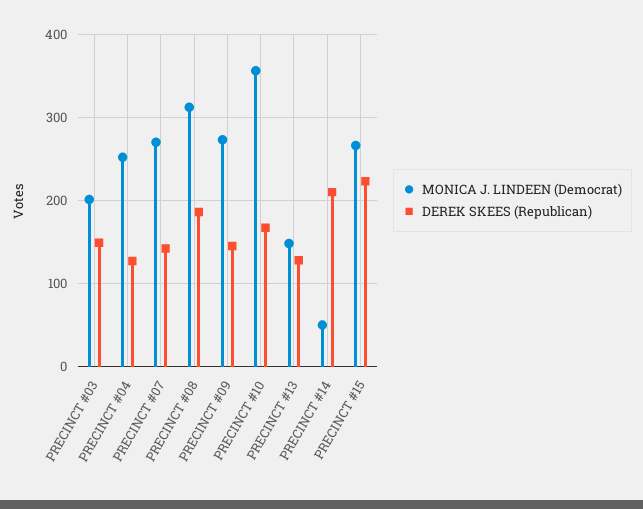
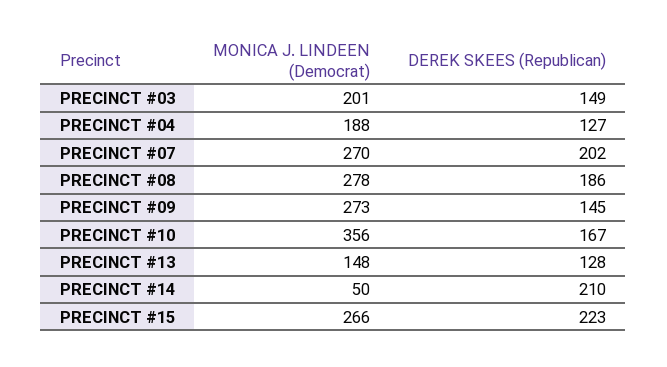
  {
    "MONICA J. LINDEEN (Democrat)": {
      "PRECINCT #03": 201,
-     "PRECINCT #04": 250,
+     "PRECINCT #04": 188,
      "PRECINCT #07": 270,
-     "PRECINCT #08": 310,
+     "PRECINCT #08": 278,
      "PRECINCT #09": 273,
      "PRECINCT #10": 356,
      "PRECINCT #13": 148,
      "PRECINCT #14": 50,
      "PRECINCT #15": 266
    },
    "DEREK SKEES (Republican)": {
      "PRECINCT #03": 149,
      "PRECINCT #04": 127,
-     "PRECINCT #07": 140,
+     "PRECINCT #07": 202,
      "PRECINCT #08": 186,
      "PRECINCT #09": 145,
      "PRECINCT #10": 167,
      "PRECINCT #13": 128,
      "PRECINCT #14": 210,
      "PRECINCT #15": 223
    }
  }

